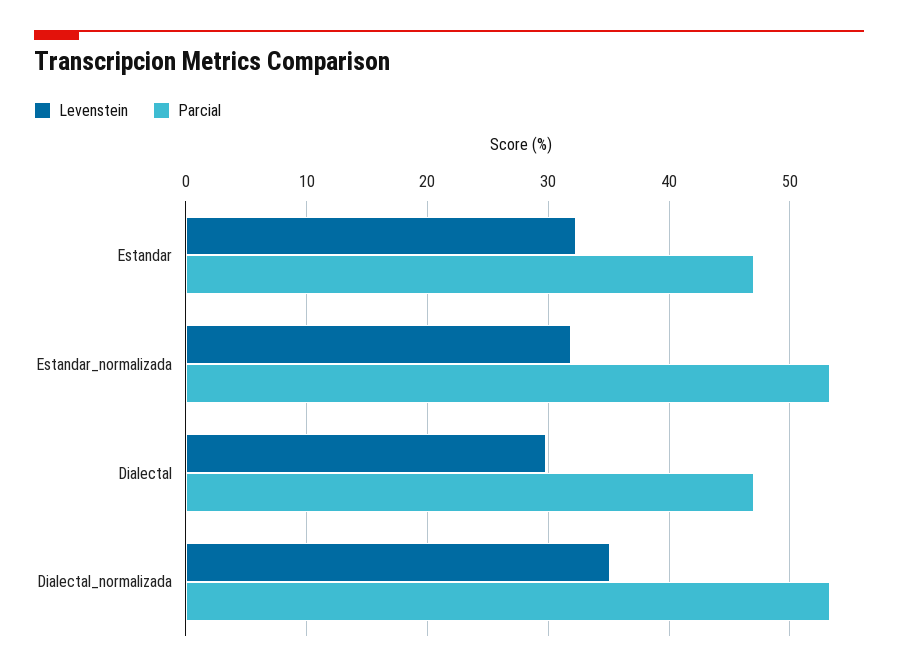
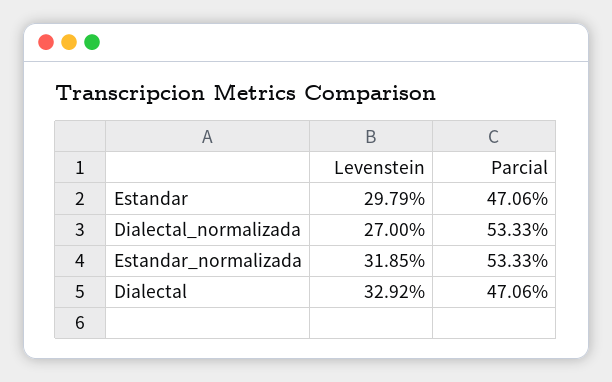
  {
    "Levenstein": {
-     "Estandar": 32,
+     "Estandar": 29.79,
      "Estandar_normalizada": 31.85,
-     "Dialectal": 30,
+     "Dialectal": 32.92,
-     "Dialectal_normalizada": 35
+     "Dialectal_normalizada": 27
    },
    "Parcial": {
      "Estandar": 47.06,
      "Estandar_normalizada": 53.33,
      "Dialectal": 47.06,
      "Dialectal_normalizada": 53.33
    }
  }

